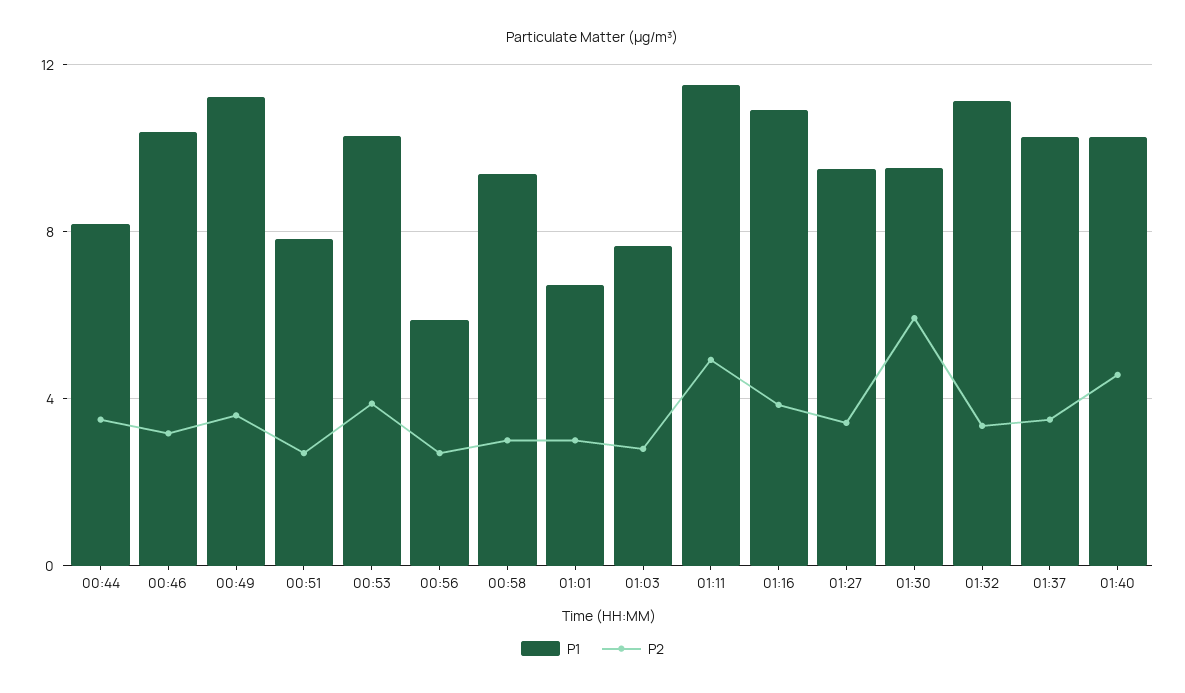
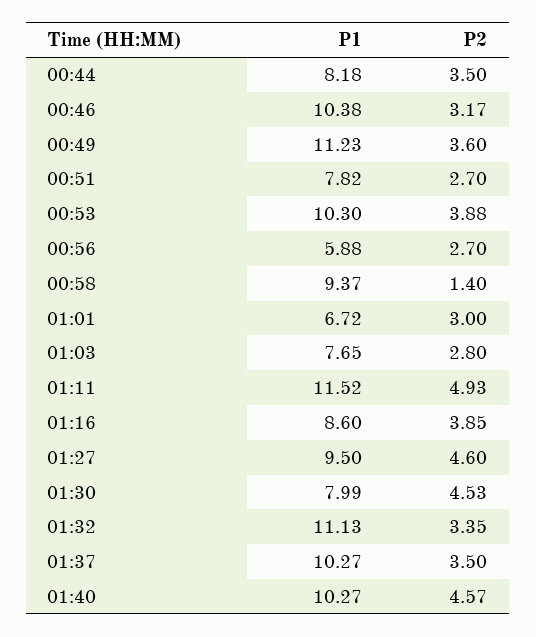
  {
    "P1": {
      "00:44": 8.18,
      "00:46": 10.38,
      "00:49": 11.23,
      "00:51": 7.82,
      "00:53": 10.3,
      "00:56": 5.88,
      "00:58": 9.37,
      "01:01": 6.72,
      "01:03": 7.65,
      "01:11": 11.52,
-     "01:16": 11,
+     "01:16": 8.6,
      "01:27": 9.5,
-     "01:30": 9.5,
+     "01:30": 7.99,
      "01:32": 11.13,
      "01:37": 10.27,
      "01:40": 10.27
    },
    "P2": {
      "00:44": 3.5,
      "00:46": 3.17,
      "00:49": 3.6,
      "00:51": 2.7,
      "00:53": 3.88,
      "00:56": 2.7,
-     "00:58": 3,
+     "00:58": 1.4,
      "01:01": 3,
      "01:03": 2.8,
      "01:11": 4.93,
      "01:16": 3.85,
-     "01:27": 3.5,
+     "01:27": 4.6,
-     "01:30": 6,
+     "01:30": 4.53,
      "01:32": 3.35,
      "01:37": 3.5,
      "01:40": 4.57
    }
  }

